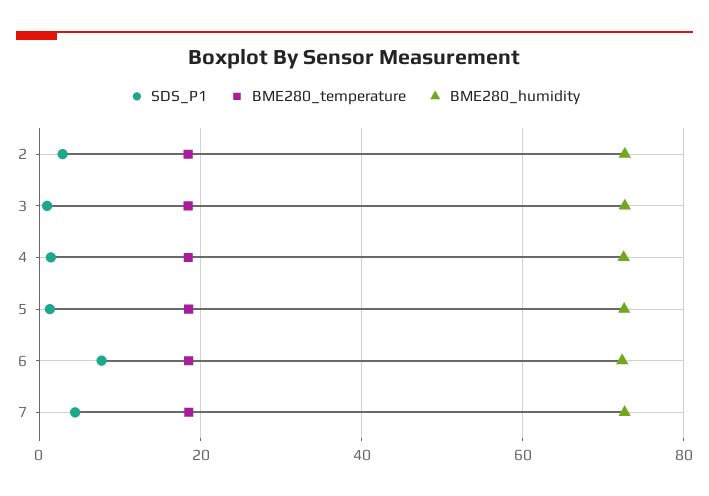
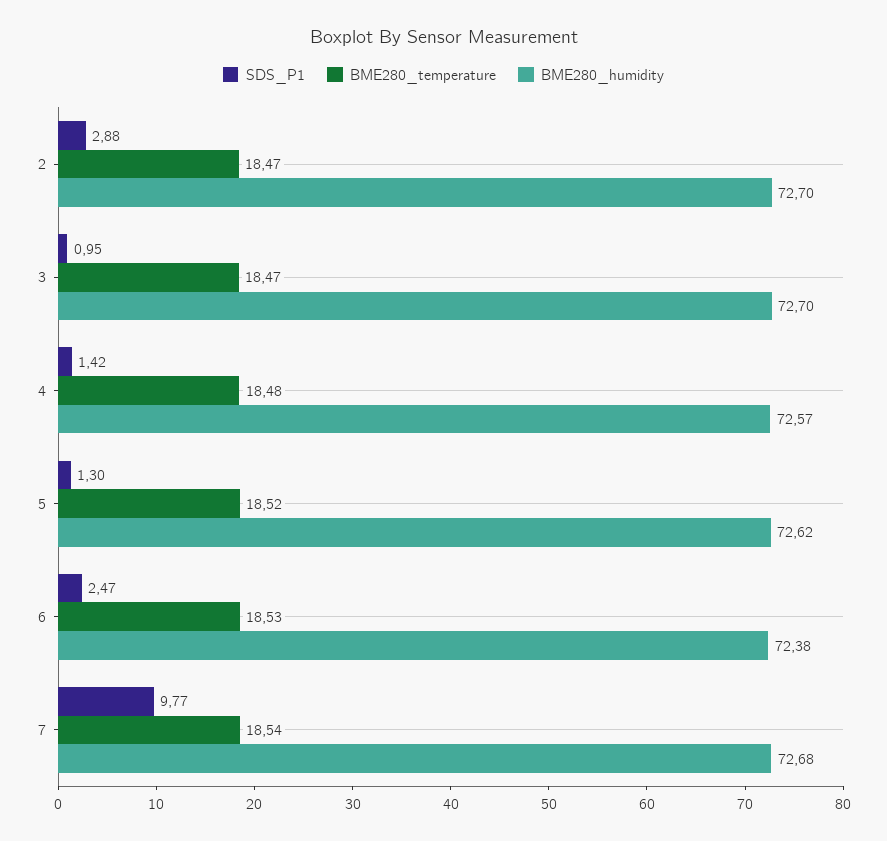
  {
    "SDS_P1": {
      "2": 2.88,
      "3": 0.95,
      "4": 1.42,
      "5": 1.3,
-     "6": 8,
+     "6": 2.47,
-     "7": 4
+     "7": 9.77
    },
    "BME280_temperature": {
      "2": 18.47,
      "3": 18.47,
      "4": 18.48,
      "5": 18.52,
      "6": 18.53,
      "7": 18.54
    },
    "BME280_humidity": {
      "2": 72.7,
      "3": 72.7,
      "4": 72.57,
      "5": 72.62,
      "6": 72.38,
      "7": 72.68
    }
  }

